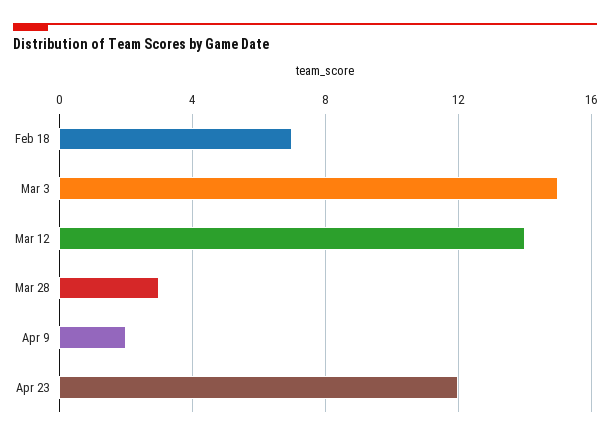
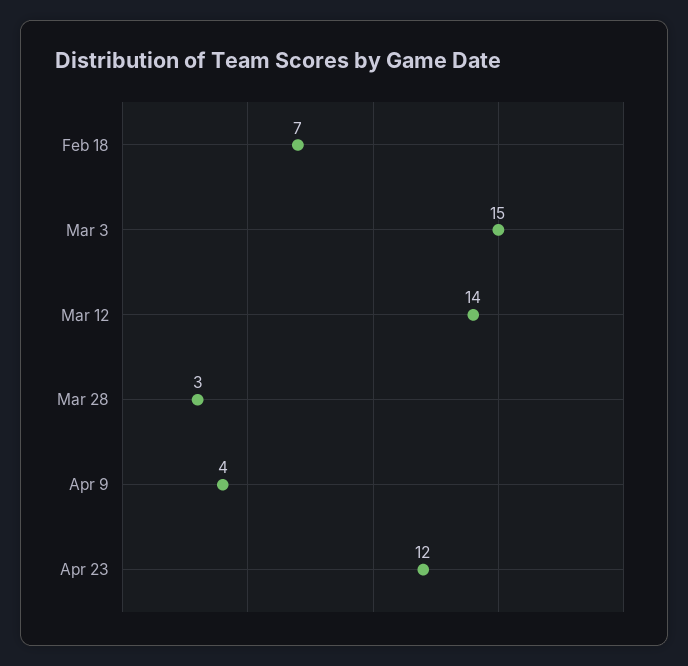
  {
    "Feb 18": 7,
    "Mar 3": 15,
    "Mar 12": 14,
    "Mar 28": 3,
-   "Apr 9": 2,
+   "Apr 9": 4,
    "Apr 23": 12
  }

